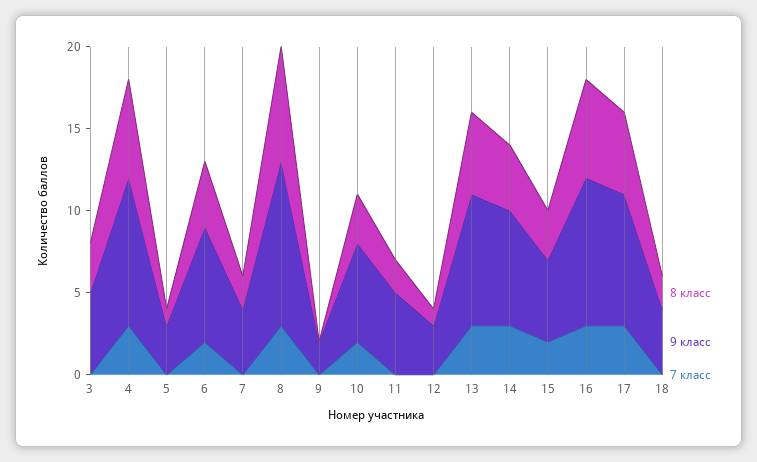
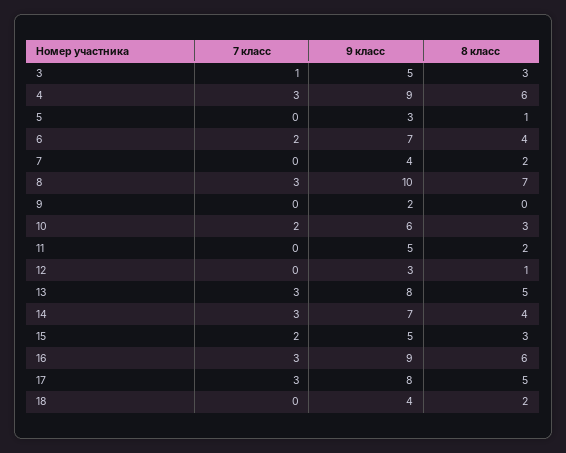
  {
    "8 класс": {
      "3": 3,
      "4": 6,
      "5": 1,
      "6": 4,
      "7": 2,
      "8": 7,
      "9": 0,
      "10": 3,
      "11": 2,
      "12": 1,
      "13": 5,
      "14": 4,
      "15": 3,
      "16": 6,
      "17": 5,
      "18": 2
    },
    "9 класс": {
      "3": 5,
      "4": 9,
      "5": 3,
      "6": 7,
      "7": 4,
      "8": 10,
      "9": 2,
      "10": 6,
      "11": 5,
      "12": 3,
      "13": 8,
      "14": 7,
      "15": 5,
      "16": 9,
      "17": 8,
      "18": 4
    },
    "7 класс": {
-     "3": 0,
+     "3": 1,
      "4": 3,
      "5": 0,
      "6": 2,
      "7": 0,
      "8": 3,
      "9": 0,
      "10": 2,
      "11": 0,
      "12": 0,
      "13": 3,
      "14": 3,
      "15": 2,
      "16": 3,
      "17": 3,
      "18": 0
    }
  }

